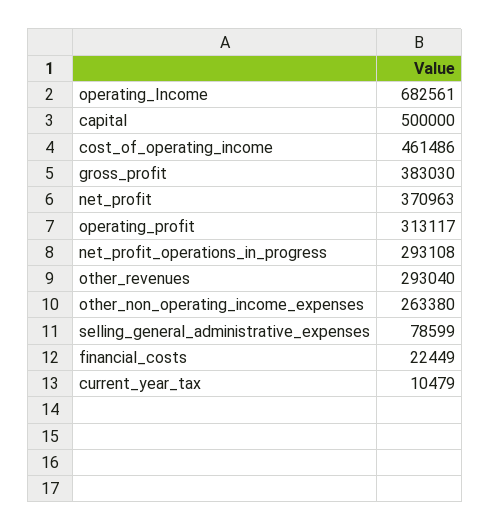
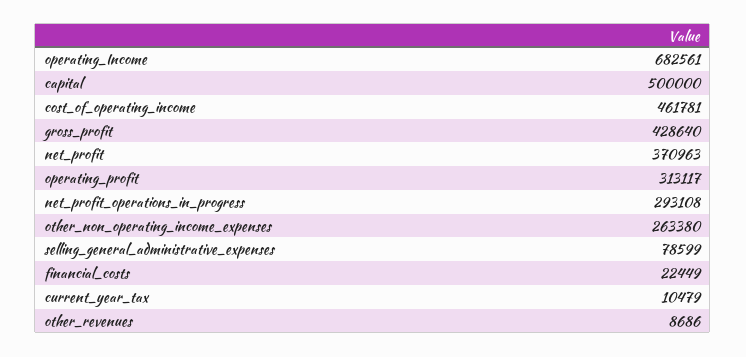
  {
    "operating_Income": 682561,
    "capital": 500000,
-   "cost_of_operating_income": 461486,
+   "cost_of_operating_income": 461781,
-   "gross_profit": 383030,
+   "gross_profit": 428640,
    "net_profit": 370963,
    "operating_profit": 313117,
    "net_profit_operations_in_progress": 293108,
-   "other_revenues": 293040,
+   "other_revenues": 8686,
    "other_non_operating_income_expenses": 263380,
    "selling_general_administrative_expenses": 78599,
    "financial_costs": 22449,
    "current_year_tax": 10479
  }

